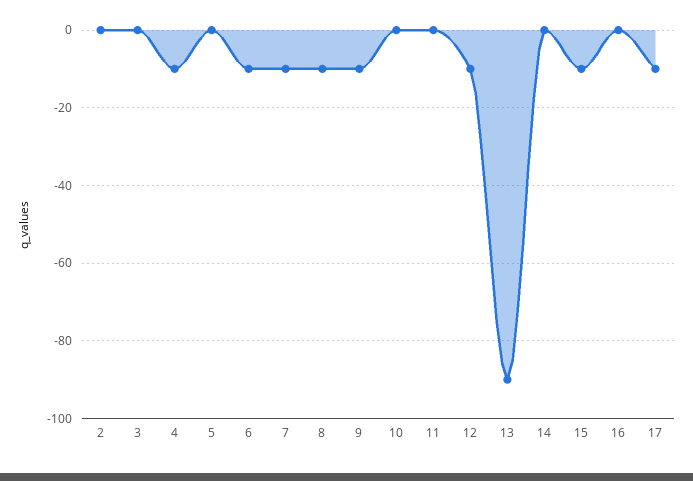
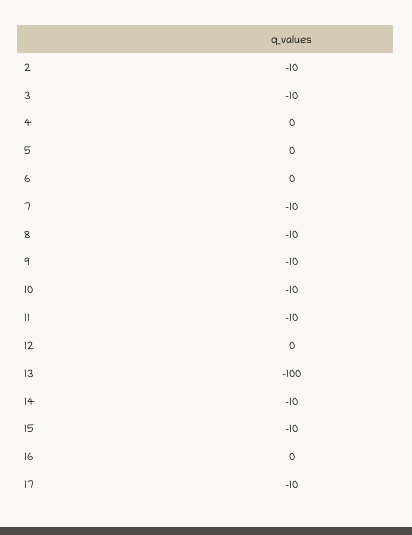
  {
-   "2": 0,
+   "2": -10,
-   "3": 0,
+   "3": -10,
-   "4": -10,
+   "4": 0,
    "5": 0,
-   "6": -10,
+   "6": 0,
    "7": -10,
    "8": -10,
    "9": -10,
-   "10": 0,
+   "10": -10,
-   "11": 0,
+   "11": -10,
-   "12": -10,
+   "12": 0,
-   "13": -90,
+   "13": -100,
-   "14": 0,
+   "14": -10,
    "15": -10,
    "16": 0,
    "17": -10
  }

